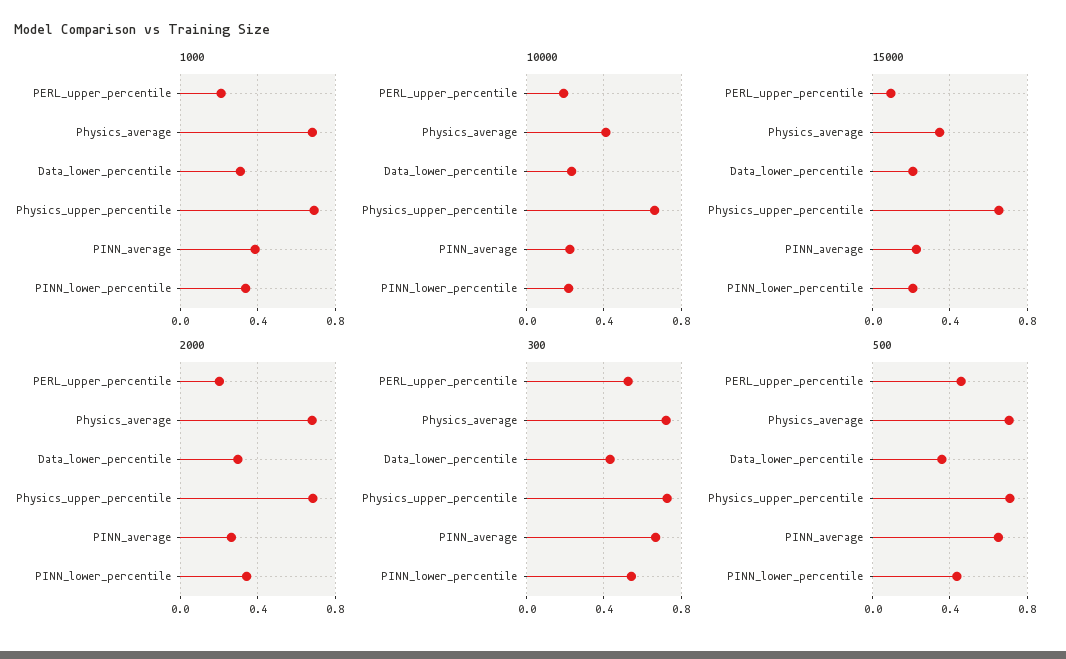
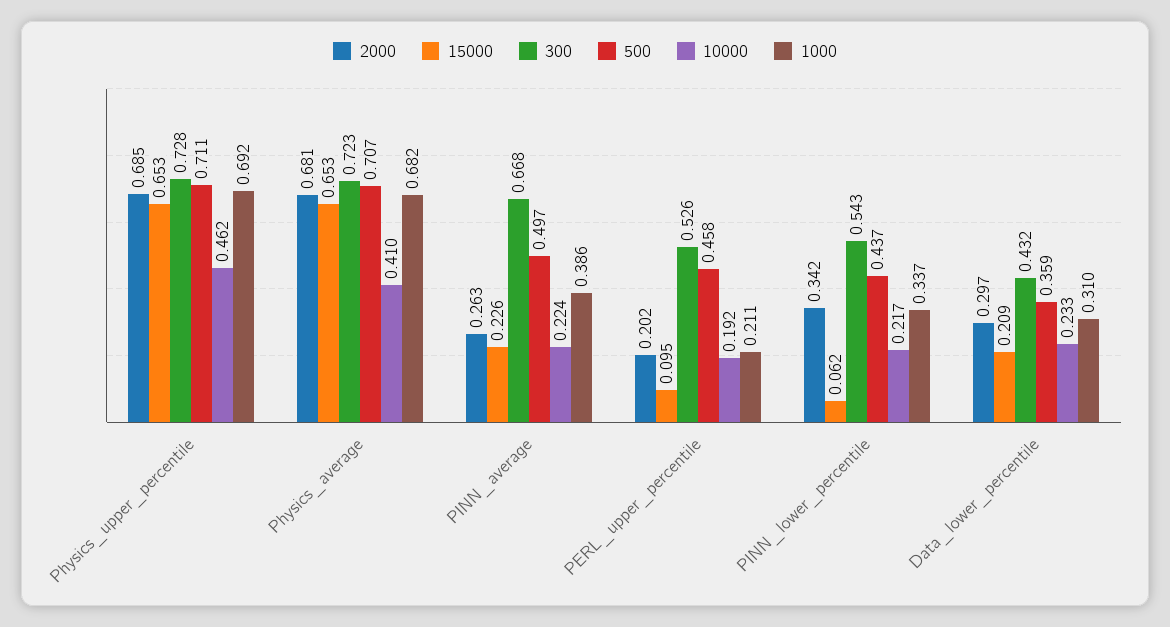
  {
    "1000": {
      "PERL_upper_percentile": 0.211,
      "Physics_average": 0.682,
      "Data_lower_percentile": 0.31,
      "Physics_upper_percentile": 0.692,
      "PINN_average": 0.386,
      "PINN_lower_percentile": 0.337
    },
    "10000": {
      "PERL_upper_percentile": 0.192,
      "Physics_average": 0.41,
      "Data_lower_percentile": 0.233,
-     "Physics_upper_percentile": 0.65,
+     "Physics_upper_percentile": 0.462,
      "PINN_average": 0.224,
      "PINN_lower_percentile": 0.217
    },
    "15000": {
      "PERL_upper_percentile": 0.095,
-     "Physics_average": 0.35,
+     "Physics_average": 0.653,
      "Data_lower_percentile": 0.209,
      "Physics_upper_percentile": 0.653,
      "PINN_average": 0.226,
-     "PINN_lower_percentile": 0.2
+     "PINN_lower_percentile": 0.062
    },
    "2000": {
      "PERL_upper_percentile": 0.202,
      "Physics_average": 0.681,
      "Data_lower_percentile": 0.297,
      "Physics_upper_percentile": 0.685,
      "PINN_average": 0.263,
      "PINN_lower_percentile": 0.342
    },
    "300": {
      "PERL_upper_percentile": 0.526,
      "Physics_average": 0.723,
      "Data_lower_percentile": 0.432,
      "Physics_upper_percentile": 0.728,
      "PINN_average": 0.668,
      "PINN_lower_percentile": 0.543
    },
    "500": {
      "PERL_upper_percentile": 0.458,
      "Physics_average": 0.707,
      "Data_lower_percentile": 0.359,
      "Physics_upper_percentile": 0.711,
-     "PINN_average": 0.65,
+     "PINN_average": 0.497,
      "PINN_lower_percentile": 0.437
    }
  }

